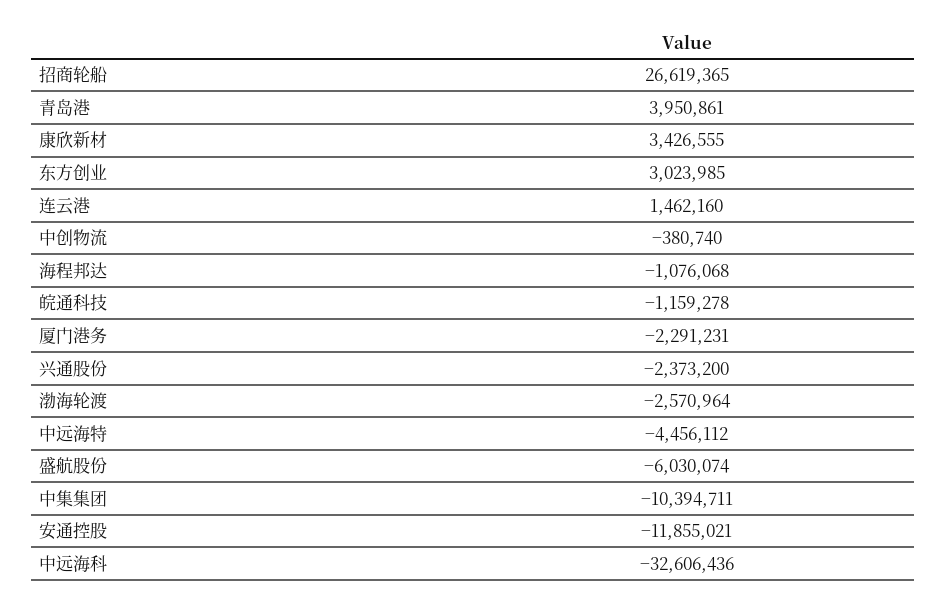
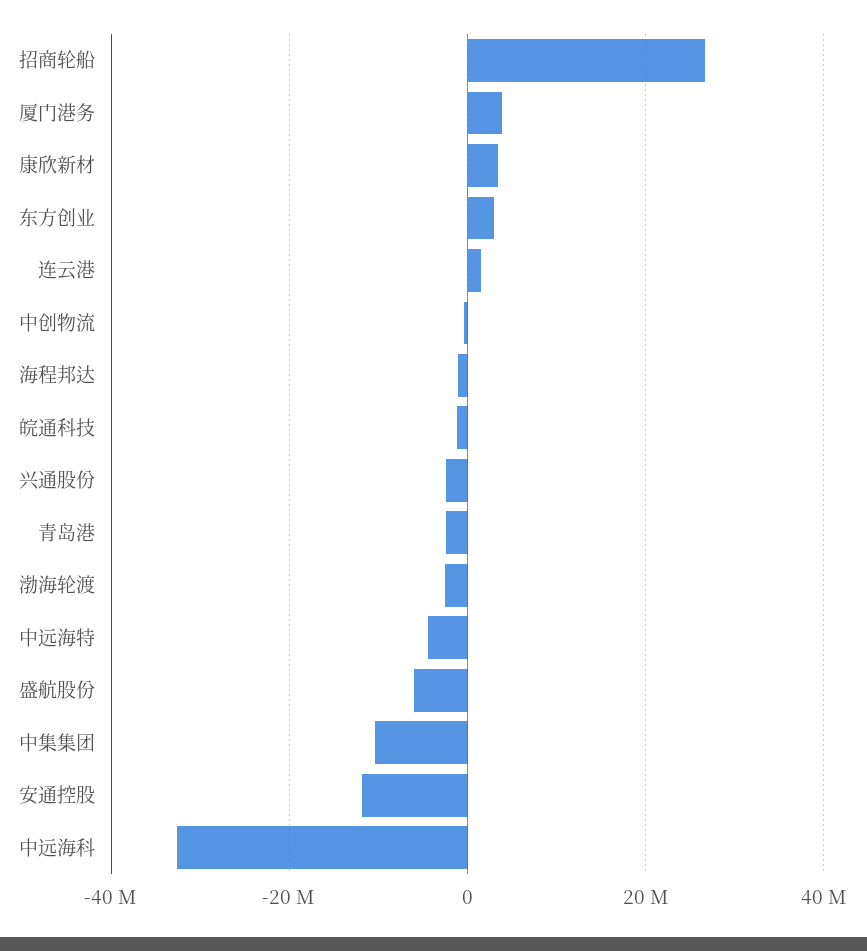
  {
    "招商轮船": 26619365,
-   "青岛港": 3950861,
+   "青岛港": -2000000,
    "康欣新材": 3426555,
    "东方创业": 3023985,
    "连云港": 1462160,
    "中创物流": -380740,
    "海程邦达": -1076068,
    "皖通科技": -1159278,
-   "厦门港务": -2291231,
+   "厦门港务": 4000000,
    "兴通股份": -2373200,
    "渤海轮渡": -2570964,
    "中远海特": -4456112,
    "盛航股份": -6030074,
    "中集集团": -10394711,
    "安通控股": -11855021,
    "中远海科": -32606436
  }

